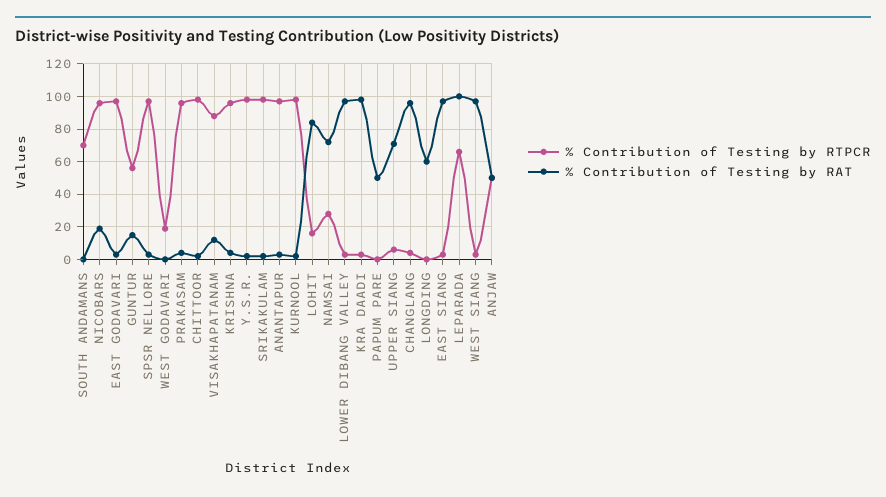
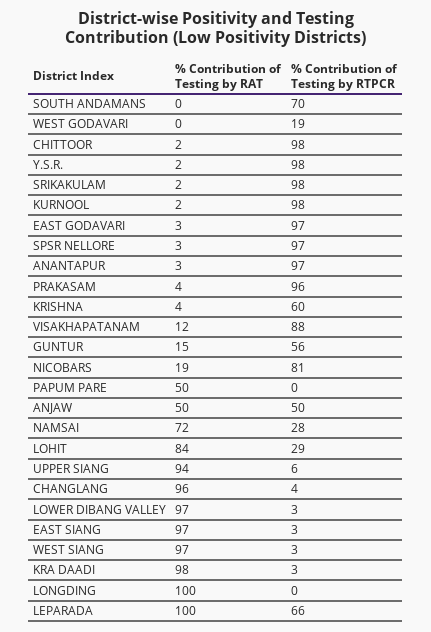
  {
    "% Contribution of Testing by RTPCR": {
      "SOUTH ANDAMANS": 70,
-     "NICOBARS": 95,
+     "NICOBARS": 81,
      "EAST GODAVARI": 97,
      "GUNTUR": 56,
      "SPSR NELLORE": 97,
      "WEST GODAVARI": 19,
      "PRAKASAM": 96,
      "CHITTOOR": 98,
      "VISAKHAPATANAM": 88,
-     "KRISHNA": 95,
+     "KRISHNA": 60,
      "Y.S.R.": 98,
      "SRIKAKULAM": 98,
      "ANANTAPUR": 97,
      "KURNOOL": 98,
-     "LOHIT": 15,
+     "LOHIT": 29,
      "NAMSAI": 28,
      "LOWER DIBANG VALLEY": 3,
      "KRA DAADI": 3,
      "PAPUM PARE": 0,
      "UPPER SIANG": 6,
      "CHANGLANG": 4,
      "LONGDING": 0,
      "EAST SIANG": 3,
      "LEPARADA": 66,
      "WEST SIANG": 3,
      "ANJAW": 50
    },
    "% Contribution of Testing by RAT": {
      "SOUTH ANDAMANS": 0,
      "NICOBARS": 19,
      "EAST GODAVARI": 3,
      "GUNTUR": 15,
      "SPSR NELLORE": 3,
      "WEST GODAVARI": 0,
      "PRAKASAM": 4,
      "CHITTOOR": 2,
      "VISAKHAPATANAM": 12,
      "KRISHNA": 4,
      "Y.S.R.": 2,
      "SRIKAKULAM": 2,
      "ANANTAPUR": 3,
      "KURNOOL": 2,
      "LOHIT": 84,
      "NAMSAI": 72,
      "LOWER DIBANG VALLEY": 97,
      "KRA DAADI": 98,
      "PAPUM PARE": 50,
-     "UPPER SIANG": 70,
+     "UPPER SIANG": 94,
      "CHANGLANG": 96,
-     "LONGDING": 60,
+     "LONGDING": 100,
      "EAST SIANG": 97,
      "LEPARADA": 100,
      "WEST SIANG": 97,
      "ANJAW": 50
    }
  }

